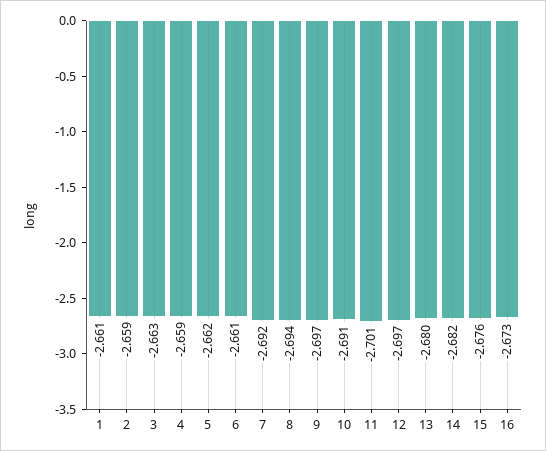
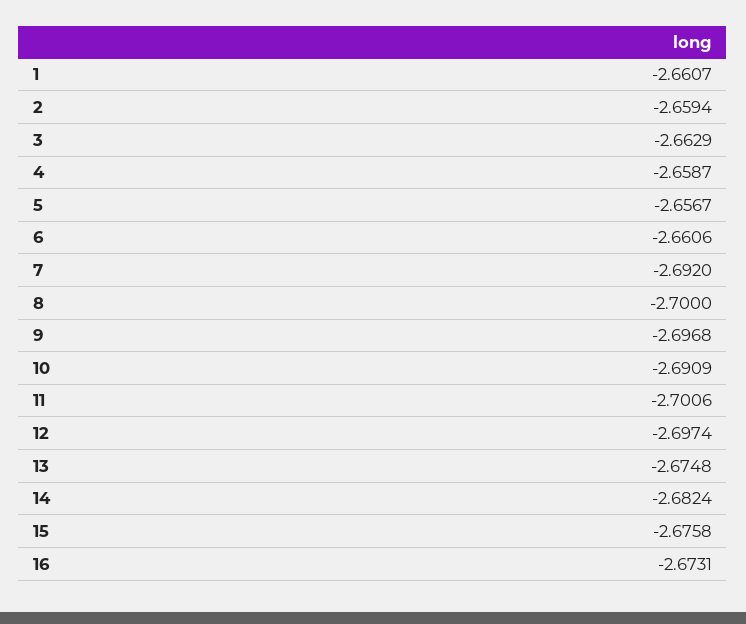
  {
    "1": -2.6607,
    "2": -2.6594,
    "3": -2.6629,
    "4": -2.6587,
-   "5": -2.662,
+   "5": -2.6567,
    "6": -2.6606,
    "7": -2.692,
-   "8": -2.694,
+   "8": -2.7,
    "9": -2.6968,
    "10": -2.6909,
    "11": -2.7006,
    "12": -2.6974,
-   "13": -2.68,
+   "13": -2.6748,
    "14": -2.6824,
    "15": -2.6758,
    "16": -2.6731
  }

